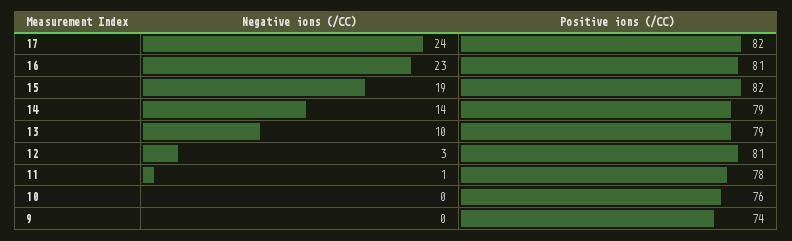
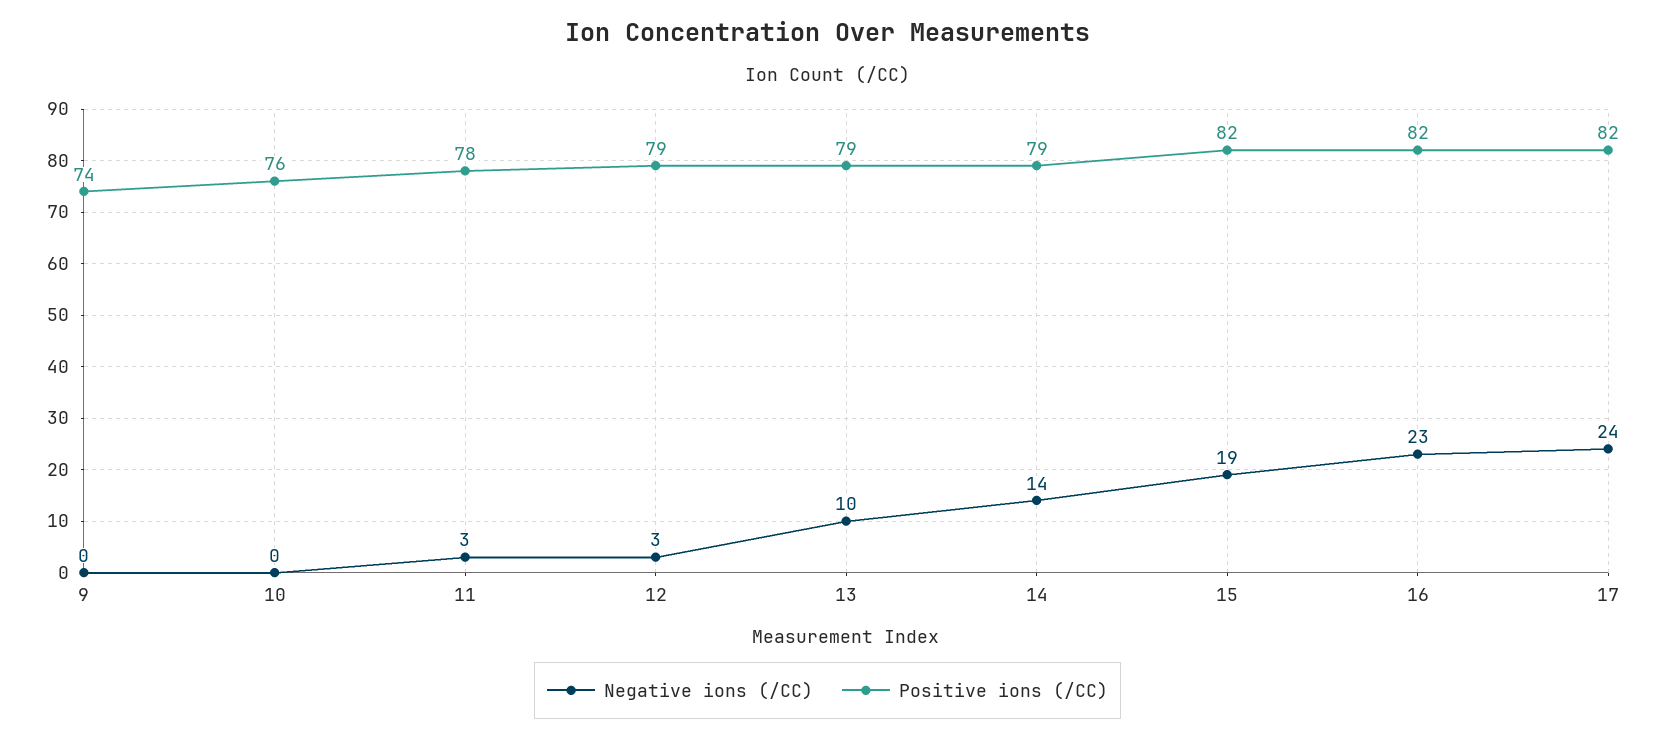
  {
    "Negative ions (/CC)": {
      "17": 24,
      "16": 23,
      "15": 19,
      "14": 14,
      "13": 10,
      "12": 3,
-     "11": 1,
+     "11": 3,
      "10": 0,
      "9": 0
    },
    "Positive ions (/CC)": {
      "17": 82,
-     "16": 81,
+     "16": 82,
      "15": 82,
      "14": 79,
      "13": 79,
-     "12": 81,
+     "12": 79,
      "11": 78,
      "10": 76,
      "9": 74
    }
  }

